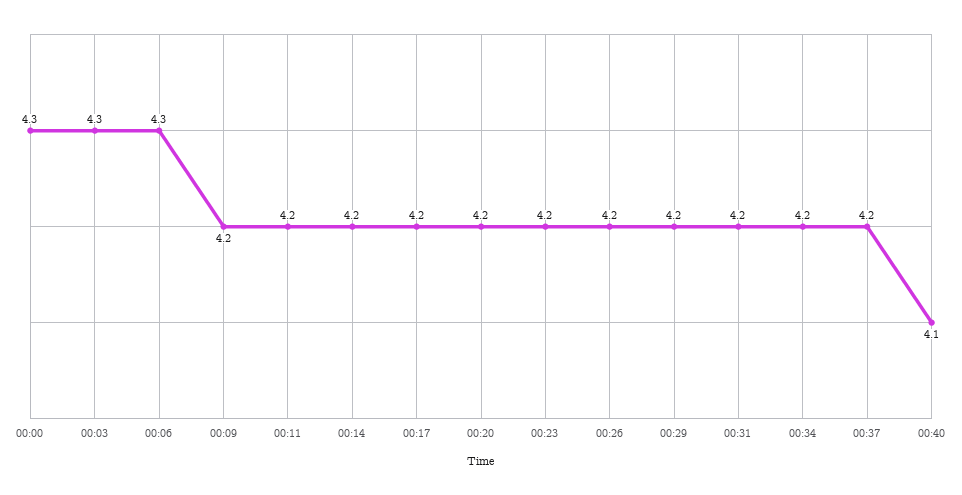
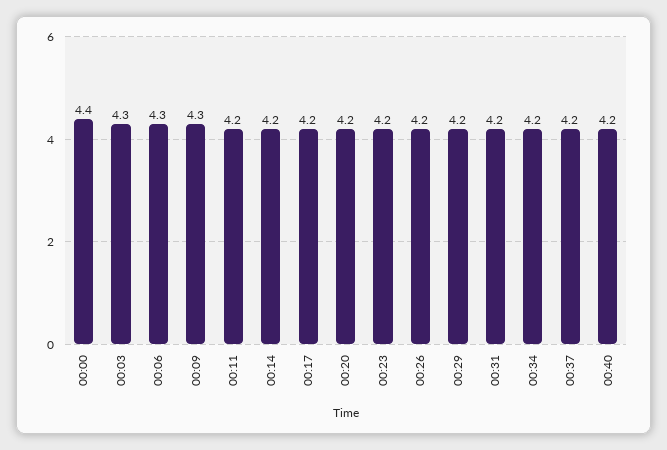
  {
-   "00:00": 4.3,
+   "00:00": 4.4,
    "00:03": 4.3,
    "00:06": 4.3,
-   "00:09": 4.2,
+   "00:09": 4.3,
    "00:11": 4.2,
    "00:14": 4.2,
    "00:17": 4.2,
    "00:20": 4.2,
    "00:23": 4.2,
    "00:26": 4.2,
    "00:29": 4.2,
    "00:31": 4.2,
    "00:34": 4.2,
    "00:37": 4.2,
-   "00:40": 4.1
+   "00:40": 4.2
  }

